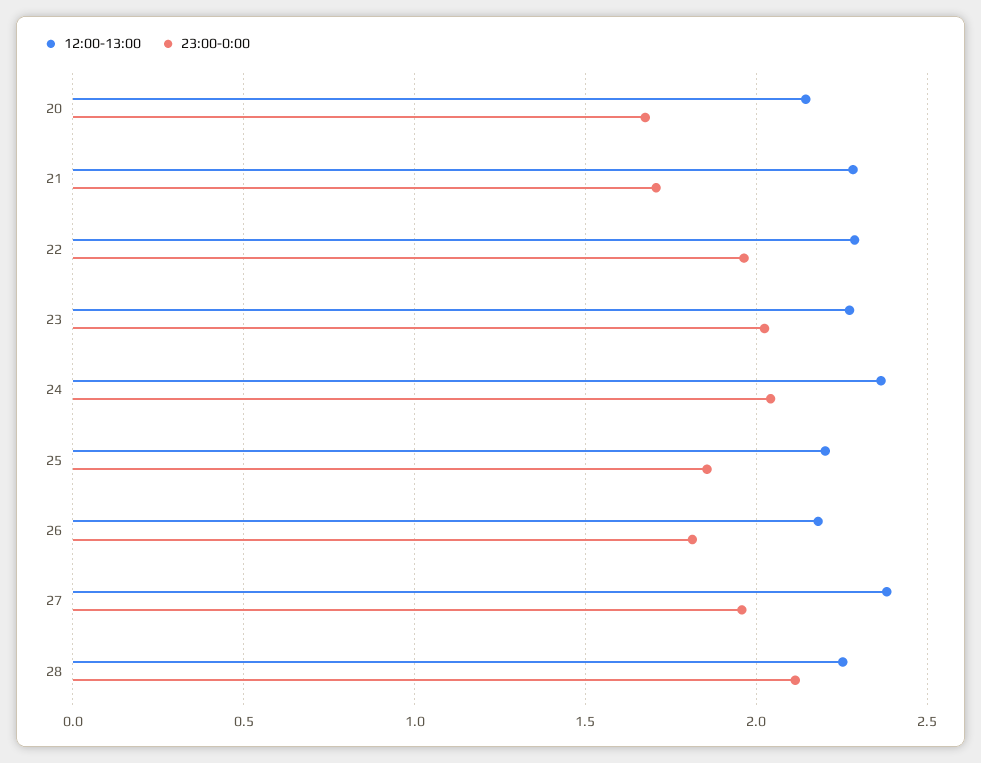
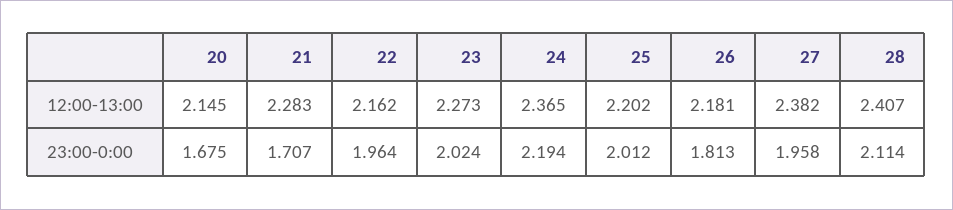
  {
    "12:00-13:00": {
      "20": 2.145,
      "21": 2.283,
-     "22": 2.3,
+     "22": 2.162,
      "23": 2.273,
      "24": 2.365,
      "25": 2.202,
      "26": 2.181,
      "27": 2.382,
-     "28": 2.25
+     "28": 2.407
    },
    "23:00-0:00": {
      "20": 1.675,
      "21": 1.707,
      "22": 1.964,
      "23": 2.024,
-     "24": 2.05,
+     "24": 2.194,
-     "25": 1.85,
+     "25": 2.012,
      "26": 1.813,
      "27": 1.958,
      "28": 2.114
    }
  }

